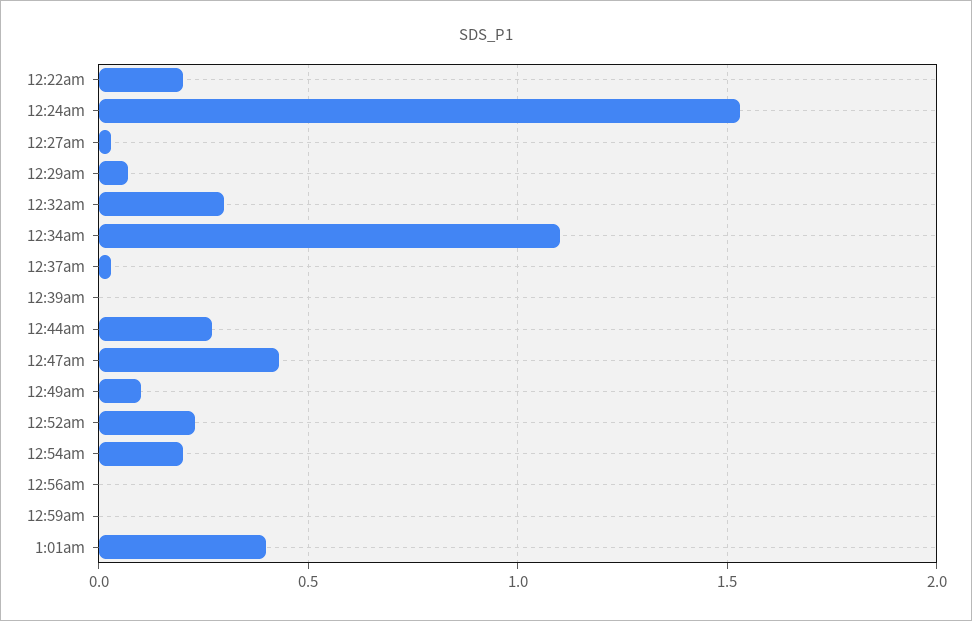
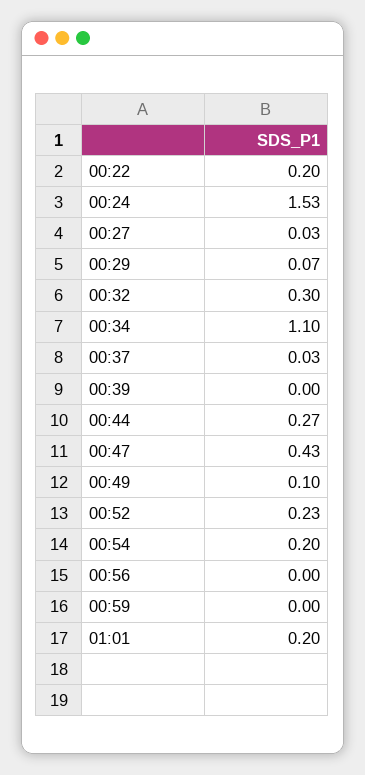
  {
    "12:22am": 0.2,
    "12:24am": 1.53,
    "12:27am": 0.03,
    "12:29am": 0.07,
    "12:32am": 0.3,
    "12:34am": 1.1,
    "12:37am": 0.03,
    "12:39am": 0,
    "12:44am": 0.27,
    "12:47am": 0.43,
    "12:49am": 0.1,
    "12:52am": 0.23,
    "12:54am": 0.2,
    "12:56am": 0,
    "12:59am": 0,
-   "1:01am": 0.4
+   "1:01am": 0.2
  }

